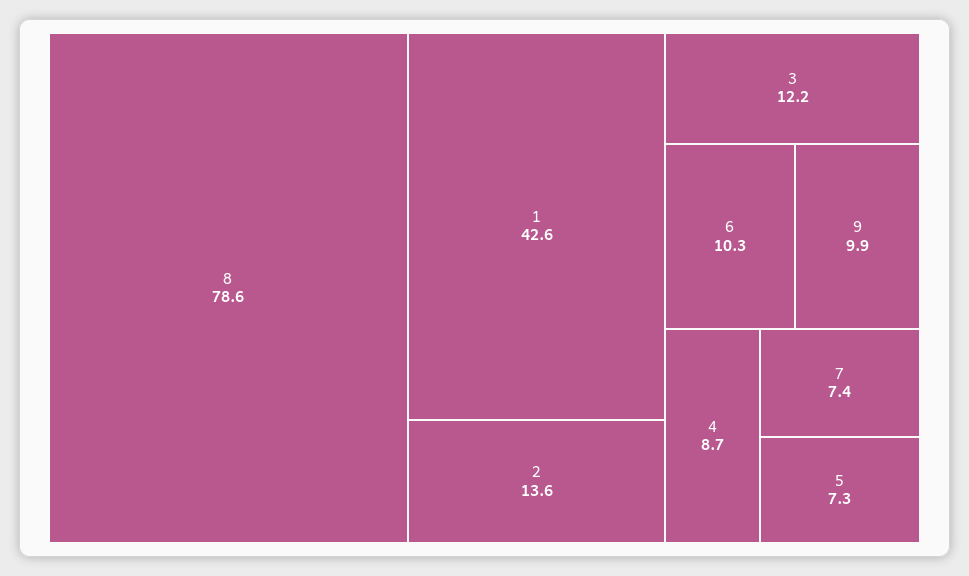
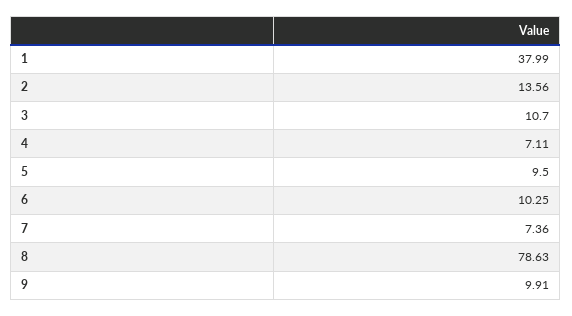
  {
    "8": 78.63,
-   "1": 42.6,
+   "1": 37.99,
    "2": 13.56,
-   "3": 12.2,
+   "3": 10.7,
    "6": 10.25,
    "9": 9.91,
-   "4": 8.7,
+   "4": 7.11,
    "7": 7.36,
-   "5": 7.3
+   "5": 9.5
  }

